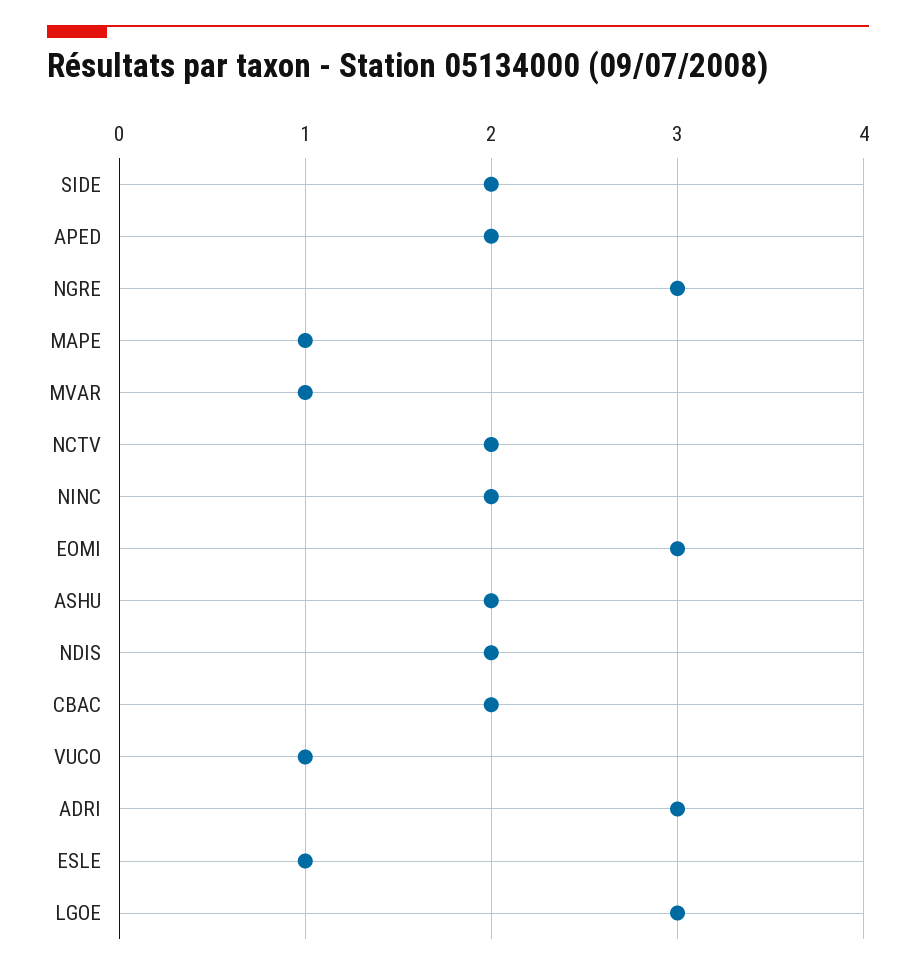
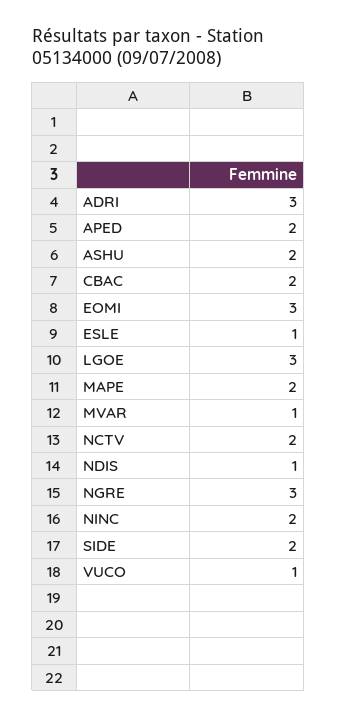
  {
    "SIDE": 2,
    "APED": 2,
    "NGRE": 3,
-   "MAPE": 1,
+   "MAPE": 2,
    "MVAR": 1,
    "NCTV": 2,
    "NINC": 2,
    "EOMI": 3,
    "ASHU": 2,
-   "NDIS": 2,
+   "NDIS": 1,
    "CBAC": 2,
    "VUCO": 1,
    "ADRI": 3,
    "ESLE": 1,
    "LGOE": 3
  }

